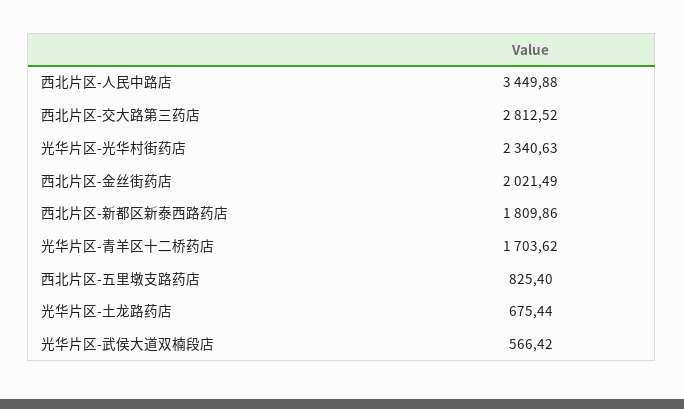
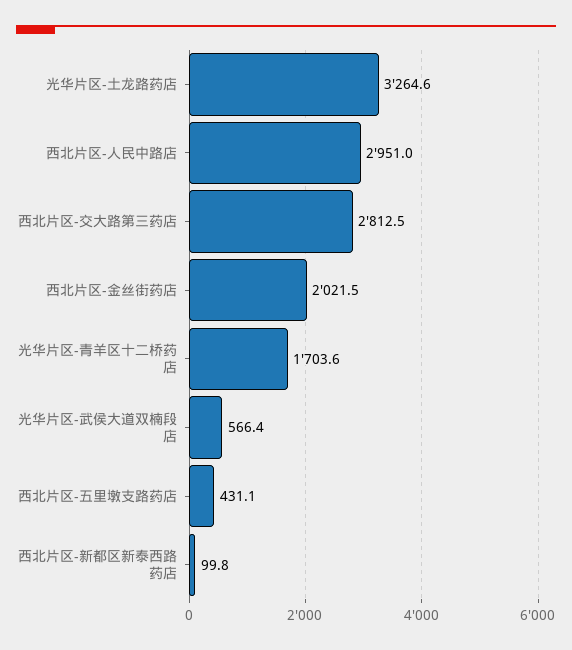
  {
-   "西北片区-人民中路店": 3449.88,
+   "西北片区-人民中路店": 2951,
    "西北片区-交大路第三药店": 2812.52,
-   "光华片区-光华村街药店": 2340.63,
    "西北片区-金丝街药店": 2021.49,
-   "西北片区-新都区新泰西路药店": 1809.86,
+   "西北片区-新都区新泰西路药店": 99.8,
    "光华片区-青羊区十二桥药店": 1703.62,
-   "西北片区-五里墩支路药店": 825.4,
+   "西北片区-五里墩支路药店": 431.1,
-   "光华片区-土龙路药店": 675.44,
+   "光华片区-土龙路药店": 3264.6,
    "光华片区-武侯大道双楠段店": 566.42
  }

